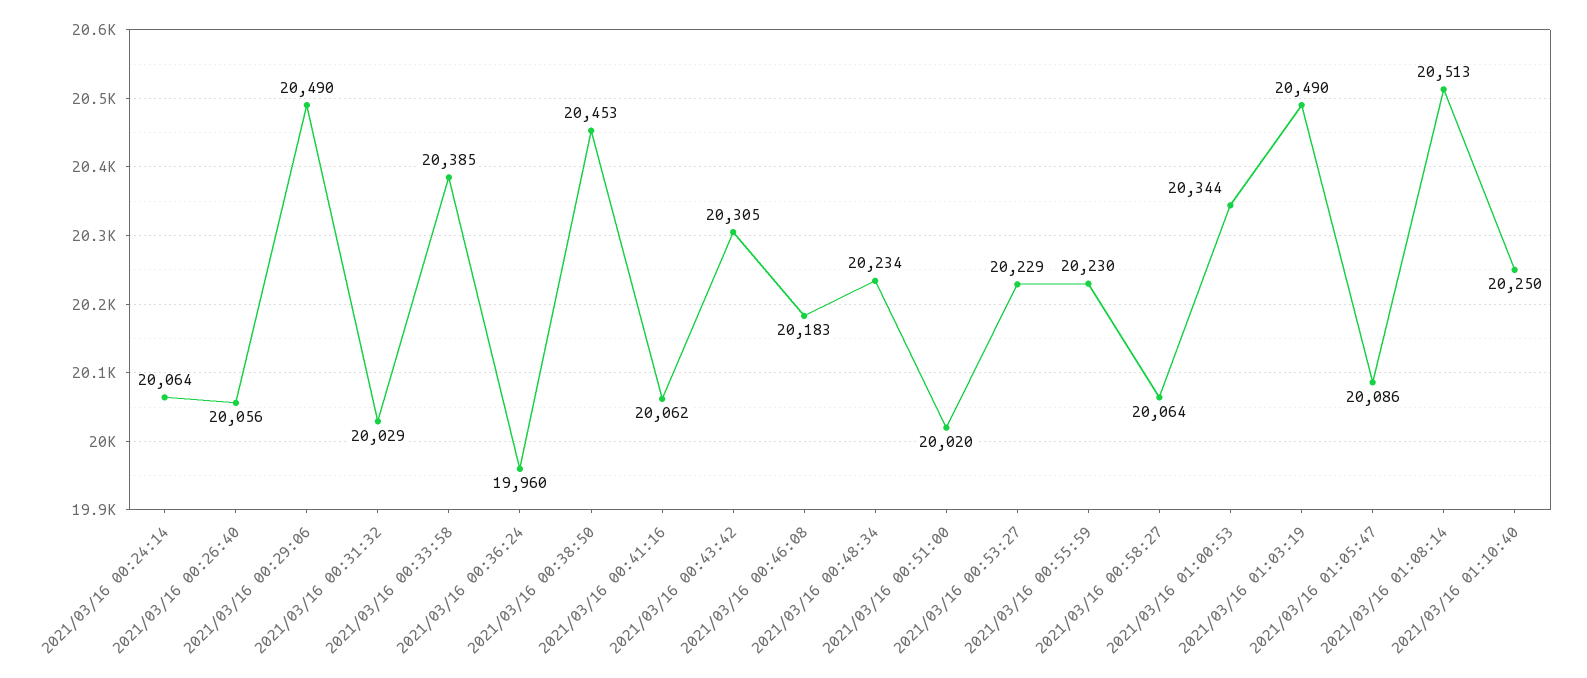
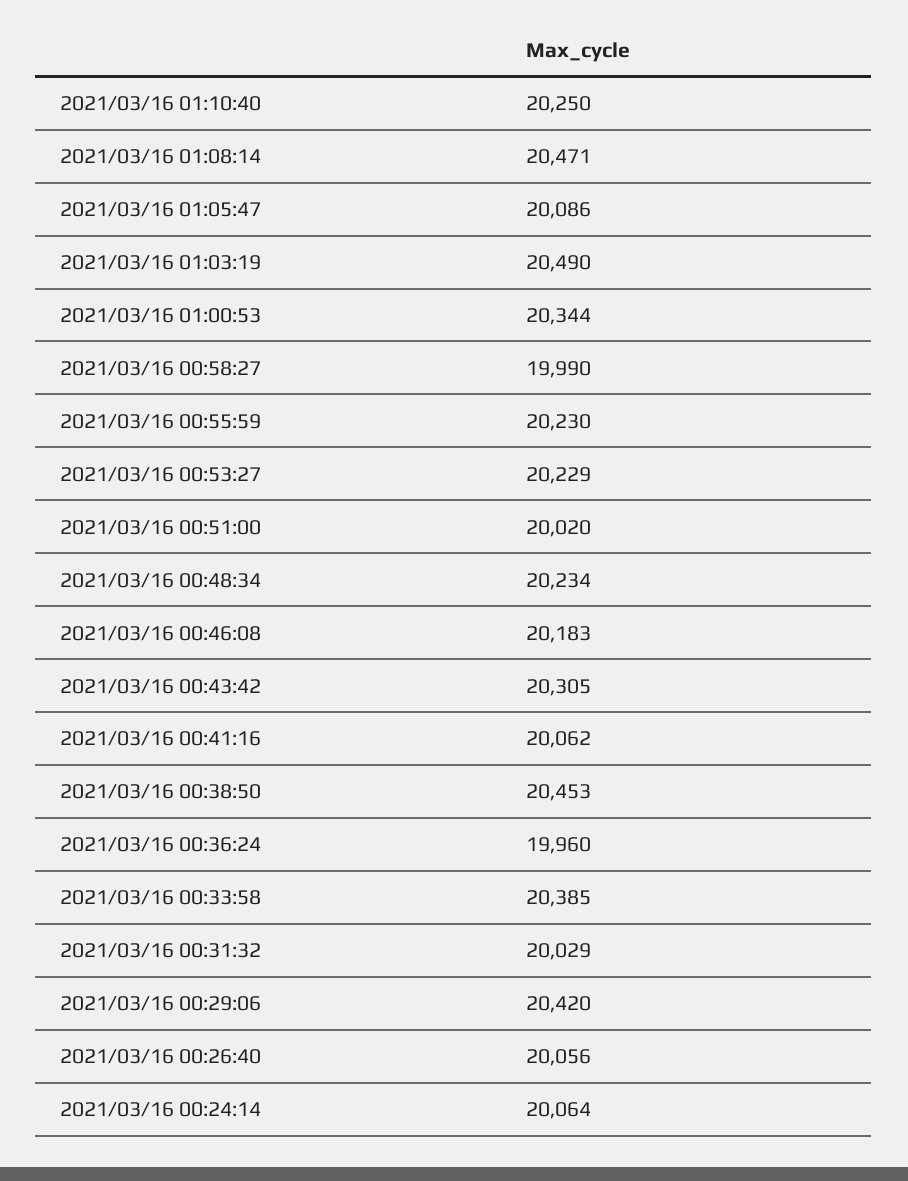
  {
    "2021/03/16 00:24:14": 20064,
    "2021/03/16 00:26:40": 20056,
-   "2021/03/16 00:29:06": 20490,
+   "2021/03/16 00:29:06": 20420,
    "2021/03/16 00:31:32": 20029,
    "2021/03/16 00:33:58": 20385,
    "2021/03/16 00:36:24": 19960,
    "2021/03/16 00:38:50": 20453,
    "2021/03/16 00:41:16": 20062,
    "2021/03/16 00:43:42": 20305,
    "2021/03/16 00:46:08": 20183,
    "2021/03/16 00:48:34": 20234,
    "2021/03/16 00:51:00": 20020,
    "2021/03/16 00:53:27": 20229,
    "2021/03/16 00:55:59": 20230,
-   "2021/03/16 00:58:27": 20064,
+   "2021/03/16 00:58:27": 19990,
    "2021/03/16 01:00:53": 20344,
    "2021/03/16 01:03:19": 20490,
    "2021/03/16 01:05:47": 20086,
-   "2021/03/16 01:08:14": 20513,
+   "2021/03/16 01:08:14": 20471,
    "2021/03/16 01:10:40": 20250
  }

